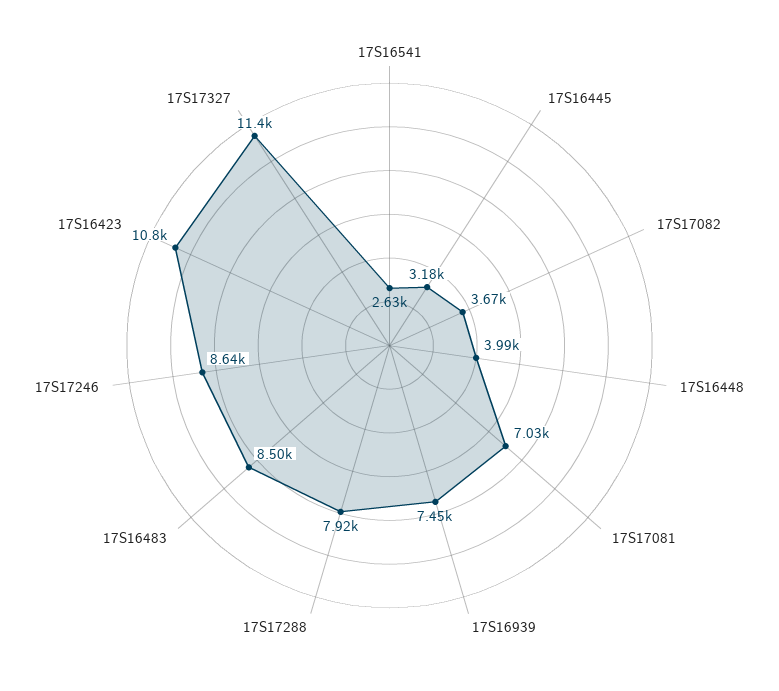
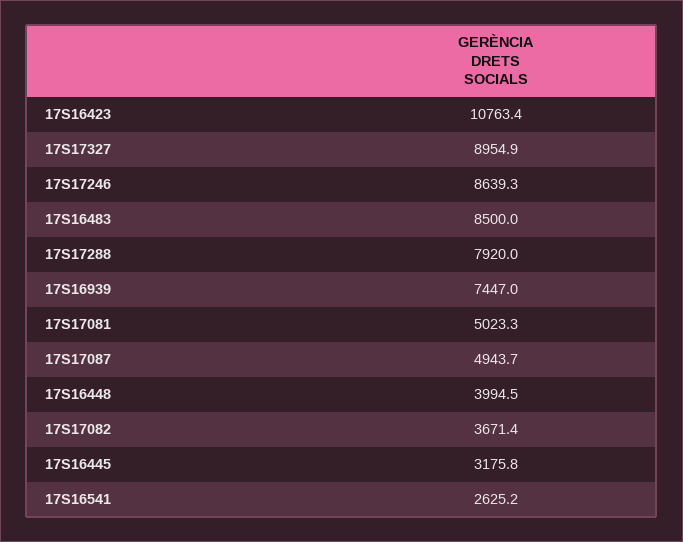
  {
    "17S16541": 2625.2,
    "17S16445": 3175.8,
    "17S17082": 3671.4,
    "17S16448": 3994.5,
-   "17S17081": 7030,
+   "17S17081": 5023.3,
    "17S16939": 7447,
    "17S17288": 7920,
    "17S16483": 8500,
    "17S17246": 8639.3,
    "17S16423": 10763.4,
-   "17S17327": 11400
+   "17S17327": 8954.9,
+   "17S17087": 4943.7
  }

